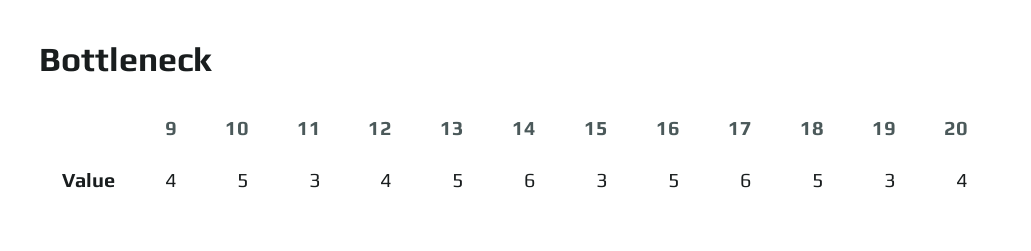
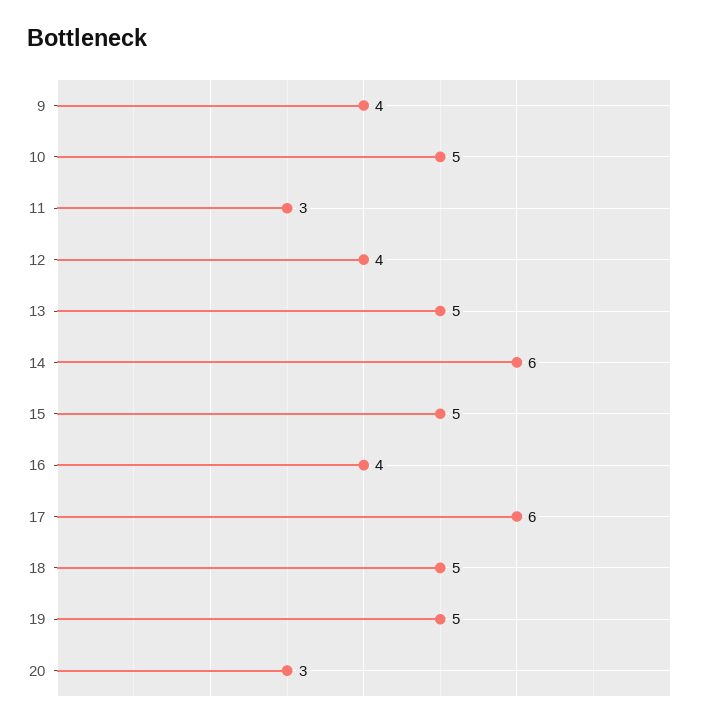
  {
    "9": 4,
    "10": 5,
    "11": 3,
    "12": 4,
    "13": 5,
    "14": 6,
-   "15": 3,
+   "15": 5,
-   "16": 5,
+   "16": 4,
    "17": 6,
    "18": 5,
-   "19": 3,
+   "19": 5,
-   "20": 4
+   "20": 3
  }

